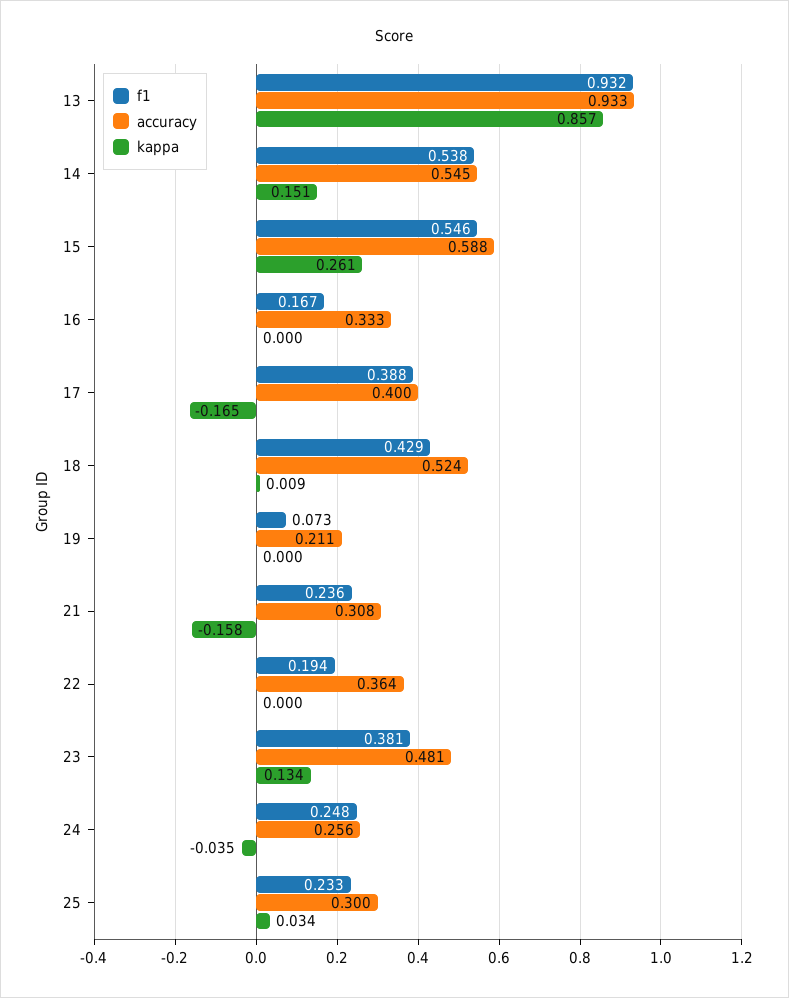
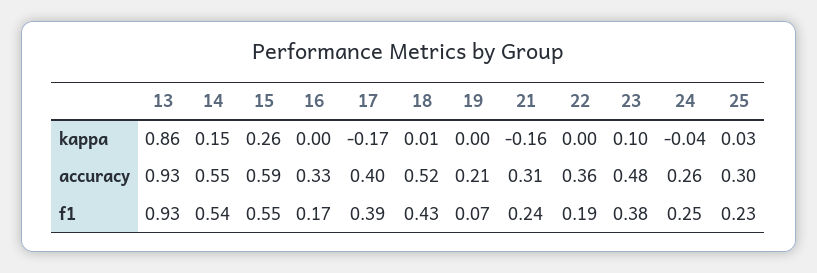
  {
    "f1": {
      "13": 0.932,
      "14": 0.538,
      "15": 0.546,
      "16": 0.167,
      "17": 0.388,
      "18": 0.429,
      "19": 0.073,
      "21": 0.236,
      "22": 0.194,
      "23": 0.381,
      "24": 0.248,
      "25": 0.233
    },
    "accuracy": {
      "13": 0.933,
      "14": 0.545,
      "15": 0.588,
      "16": 0.333,
      "17": 0.4,
      "18": 0.524,
      "19": 0.211,
      "21": 0.308,
      "22": 0.364,
      "23": 0.481,
      "24": 0.256,
      "25": 0.3
    },
    "kappa": {
      "13": 0.857,
      "14": 0.151,
      "15": 0.261,
      "16": 0,
      "17": -0.165,
      "18": 0.009,
      "19": 0,
      "21": -0.158,
      "22": 0,
-     "23": 0.134,
+     "23": 0.1,
      "24": -0.035,
      "25": 0.034
    }
  }

